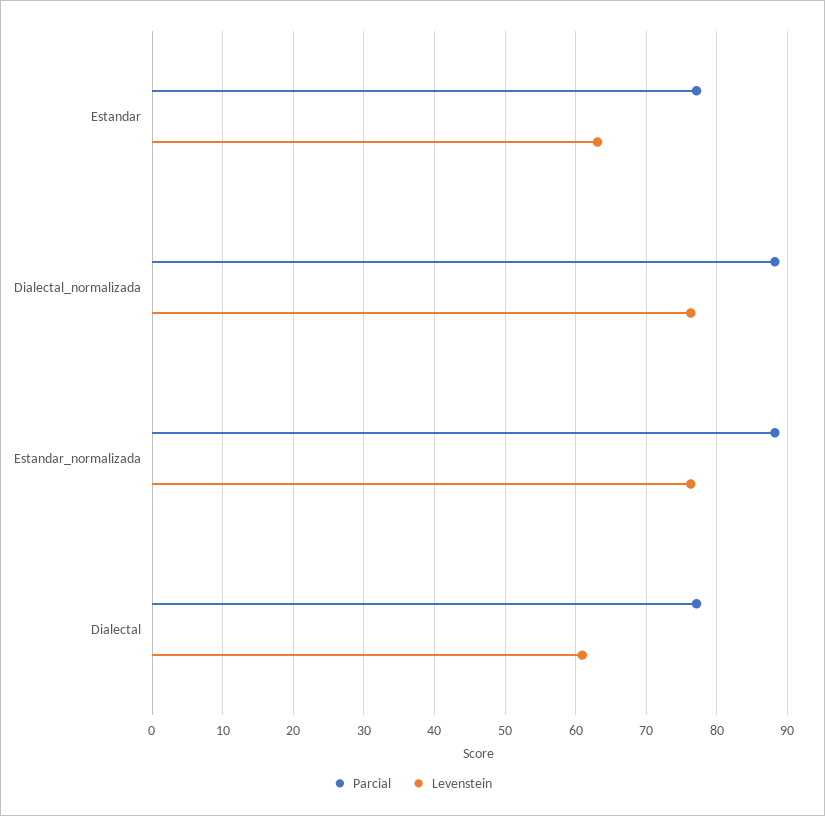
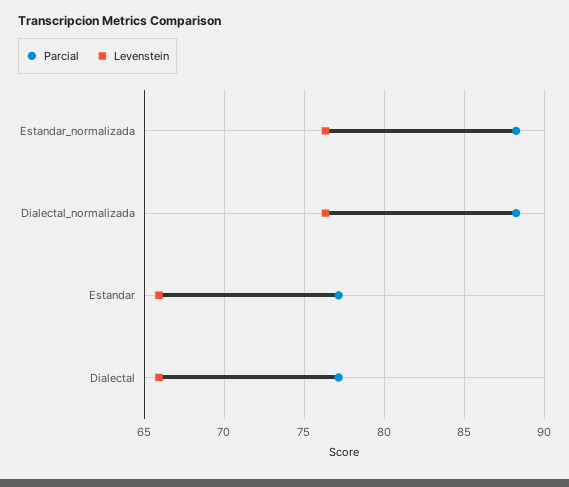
  {
    "Parcial": {
      "Estandar": 77,
      "Dialectal_normalizada": 88,
      "Estandar_normalizada": 88,
      "Dialectal": 77
    },
    "Levenstein": {
-     "Estandar": 63,
+     "Estandar": 66,
      "Dialectal_normalizada": 76.5,
      "Estandar_normalizada": 76.5,
-     "Dialectal": 61
+     "Dialectal": 66
    }
  }

